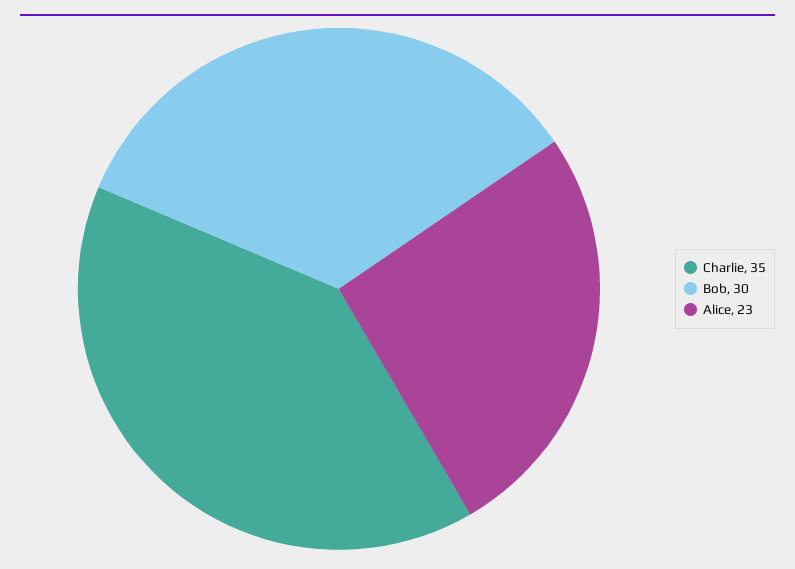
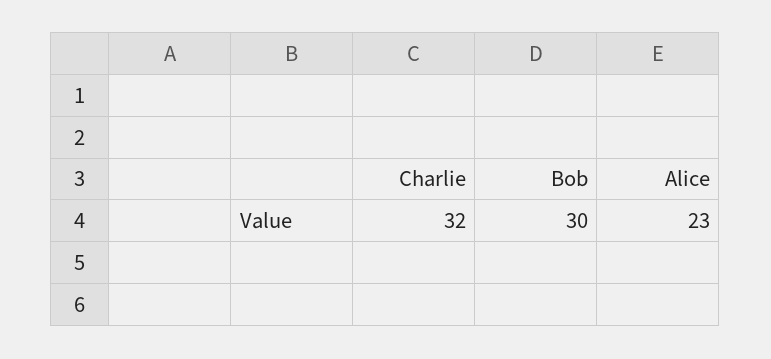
  {
-   "Charlie": 35,
+   "Charlie": 32,
    "Bob": 30,
    "Alice": 23
  }

